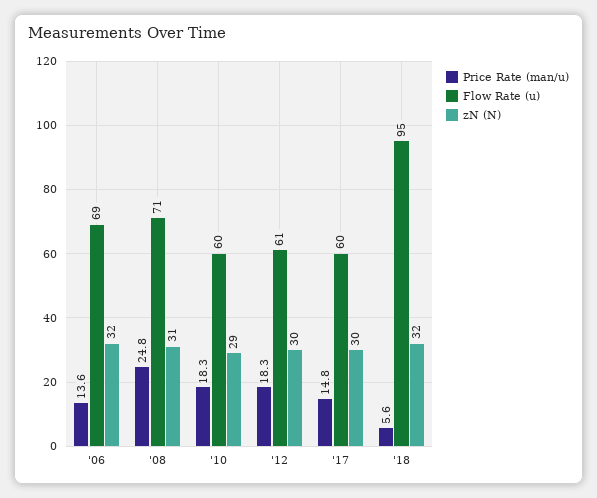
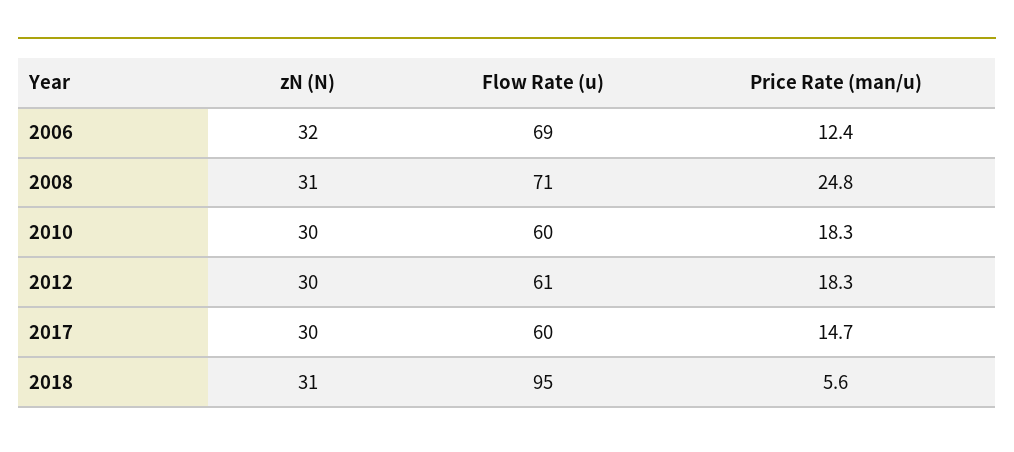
  {
    "Price Rate (man/u)": {
-     "'06": 13.6,
+     "'06": 12.4,
      "'08": 24.8,
      "'10": 18.3,
      "'12": 18.3,
-     "'17": 14.8,
+     "'17": 14.7,
      "'18": 5.6
    },
    "Flow Rate (u)": {
      "'06": 69,
      "'08": 71,
      "'10": 60,
      "'12": 61,
      "'17": 60,
      "'18": 95
    },
    "zN (N)": {
      "'06": 32,
      "'08": 31,
-     "'10": 29,
+     "'10": 30,
      "'12": 30,
      "'17": 30,
-     "'18": 32
+     "'18": 31
    }
  }

